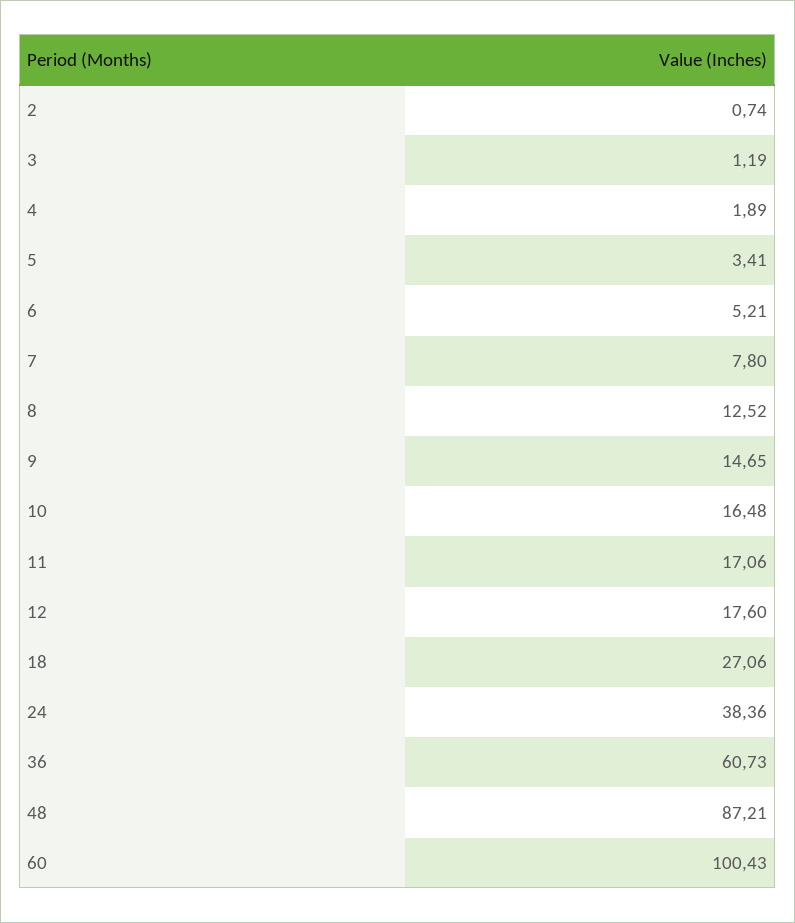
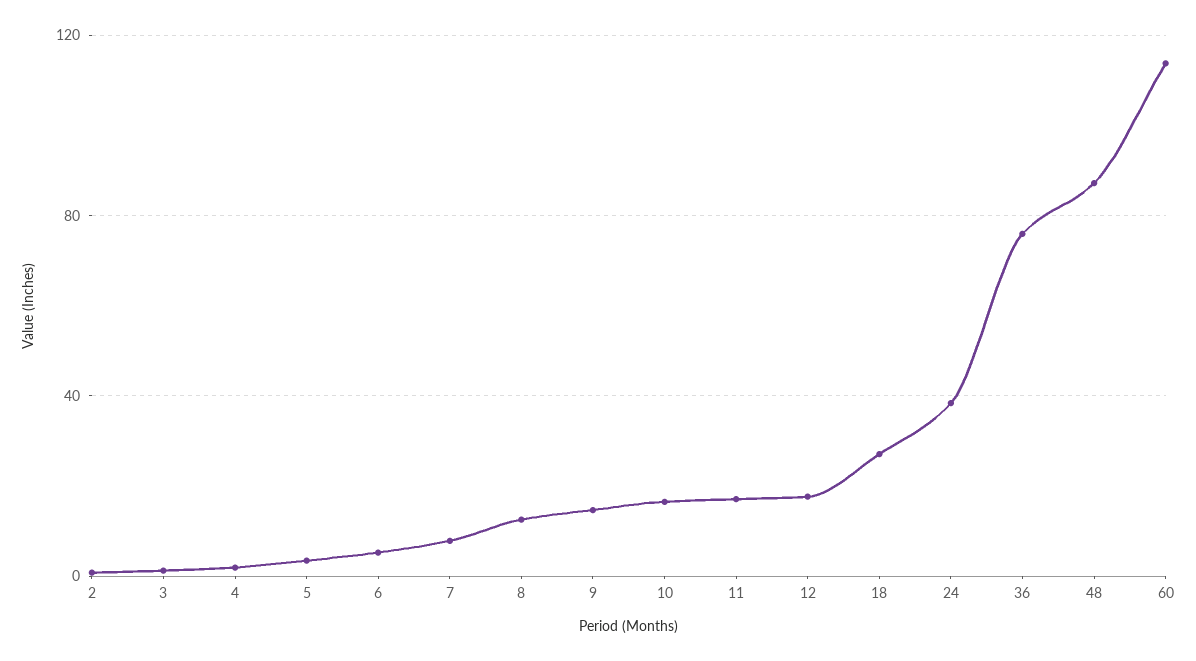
  {
    "2": 0.74,
    "3": 1.19,
    "4": 1.89,
    "5": 3.41,
    "6": 5.21,
    "7": 7.8,
    "8": 12.52,
    "9": 14.65,
    "10": 16.48,
    "11": 17.06,
    "12": 17.6,
    "18": 27.06,
    "24": 38.36,
-   "36": 60.73,
+   "36": 75,
    "48": 87.21,
-   "60": 100.43
+   "60": 115
  }

